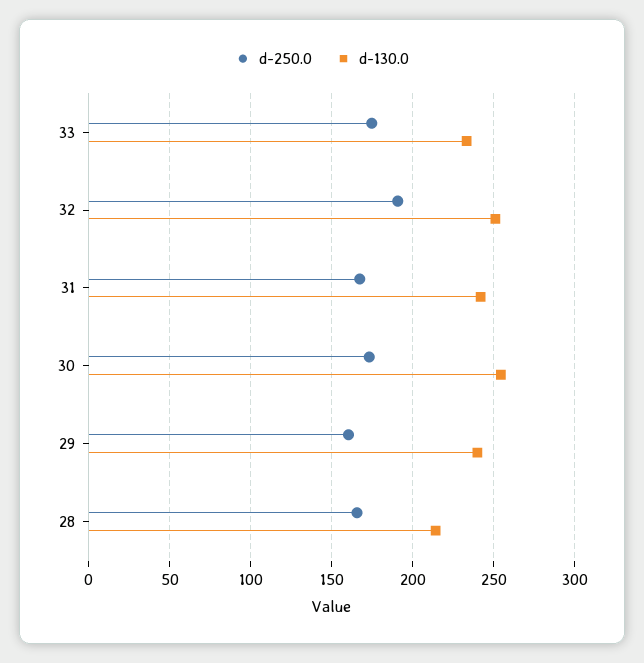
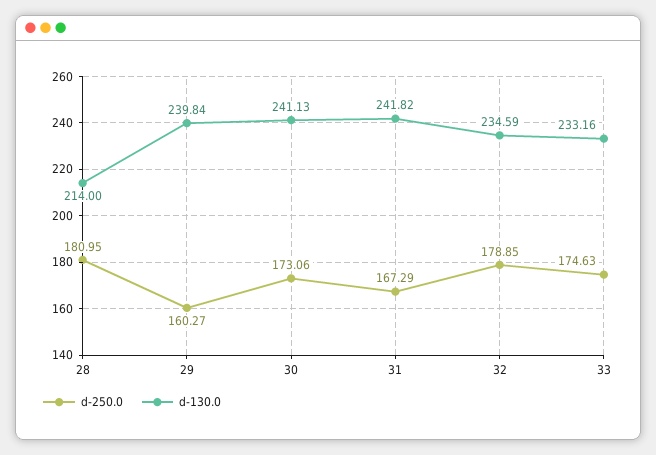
  {
    "d-250.0": {
      "33": 174.63,
-     "32": 190,
+     "32": 178.85,
      "31": 167.29,
      "30": 173.06,
      "29": 160.27,
-     "28": 165
+     "28": 180.95
    },
    "d-130.0": {
      "33": 233.16,
-     "32": 250,
+     "32": 234.59,
      "31": 241.82,
-     "30": 255,
+     "30": 241.13,
      "29": 239.84,
      "28": 214
    }
  }

